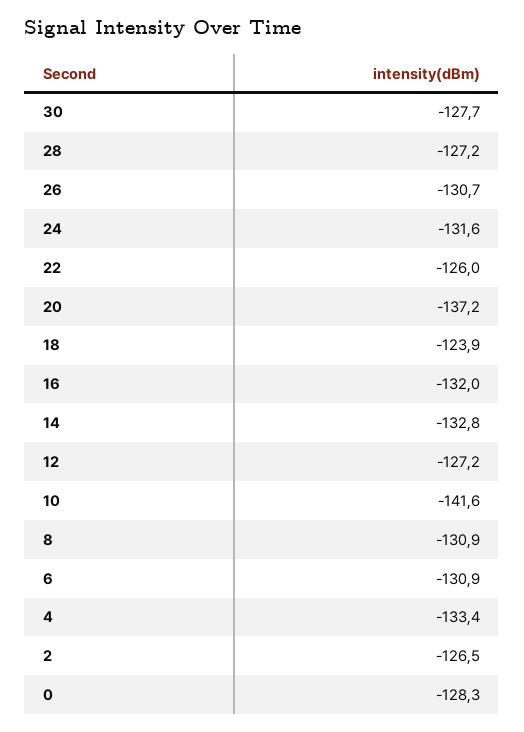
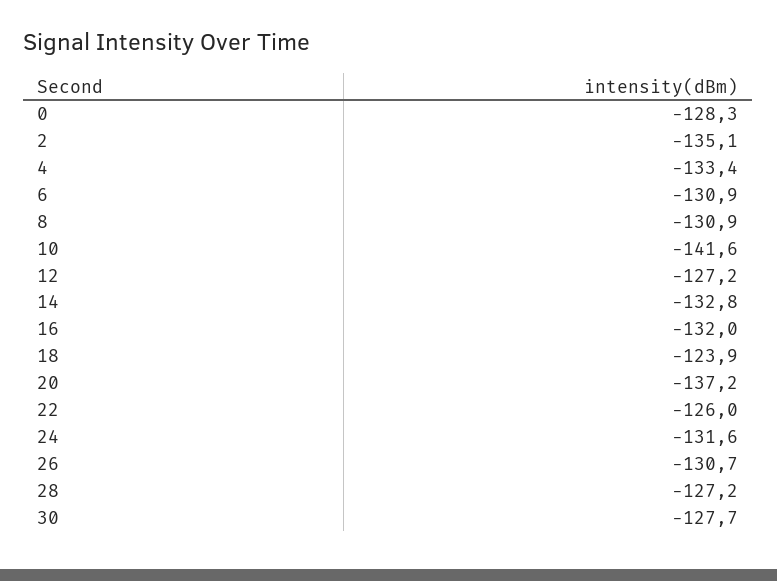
  {
    "30": -127.7,
    "28": -127.2,
    "26": -130.7,
    "24": -131.6,
    "22": -126,
    "20": -137.2,
    "18": -123.9,
    "16": -132,
    "14": -132.8,
    "12": -127.2,
    "10": -141.6,
    "8": -130.9,
    "6": -130.9,
    "4": -133.4,
-   "2": -126.5,
+   "2": -135.1,
    "0": -128.3
  }

